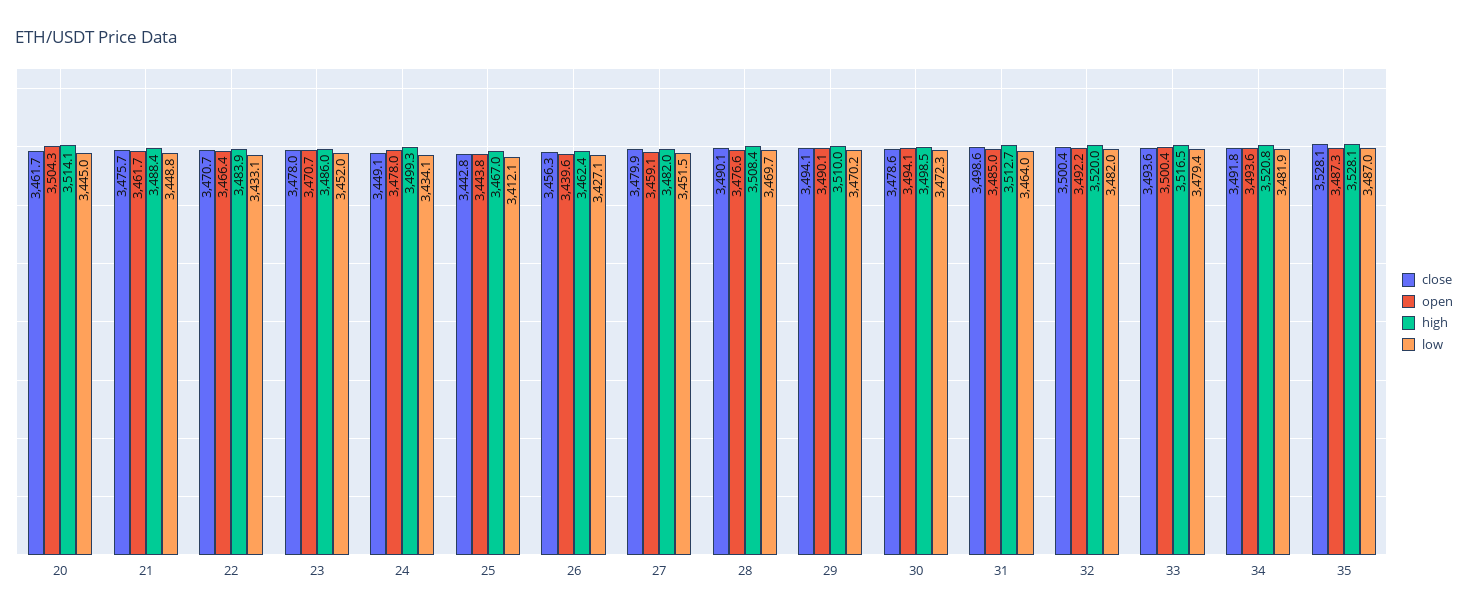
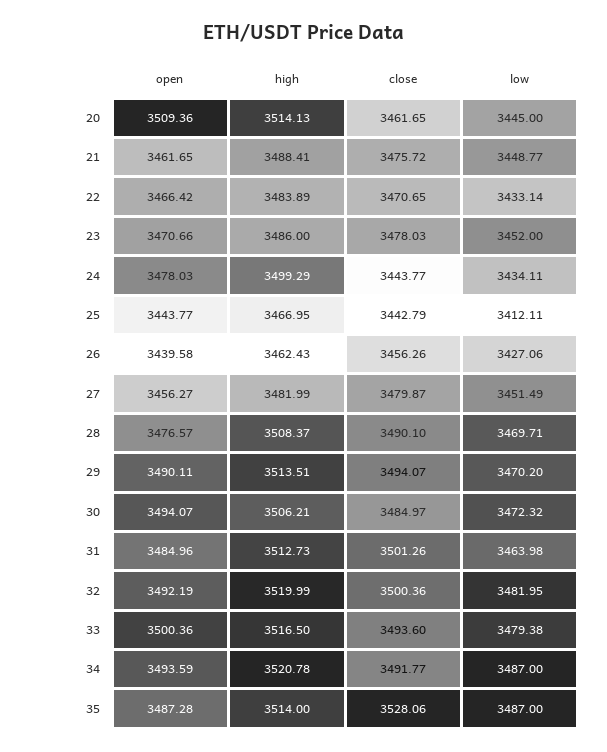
  {
    "close": {
      "20": 3461.65,
      "21": 3475.72,
      "22": 3470.65,
      "23": 3478.03,
-     "24": 3449.1,
+     "24": 3443.77,
      "25": 3442.79,
      "26": 3456.26,
      "27": 3479.87,
      "28": 3490.1,
      "29": 3494.07,
-     "30": 3478.6,
+     "30": 3484.97,
-     "31": 3498.6,
+     "31": 3501.26,
      "32": 3500.36,
      "33": 3493.6,
      "34": 3491.77,
      "35": 3528.06
    },
    "open": {
-     "20": 3504.3,
+     "20": 3509.36,
      "21": 3461.65,
      "22": 3466.42,
      "23": 3470.66,
      "24": 3478.03,
      "25": 3443.77,
      "26": 3439.58,
-     "27": 3459.1,
+     "27": 3456.27,
      "28": 3476.57,
      "29": 3490.11,
      "30": 3494.07,
      "31": 3484.96,
      "32": 3492.19,
      "33": 3500.36,
      "34": 3493.59,
      "35": 3487.28
    },
    "high": {
      "20": 3514.13,
      "21": 3488.41,
      "22": 3483.89,
      "23": 3486,
      "24": 3499.29,
      "25": 3466.95,
      "26": 3462.43,
      "27": 3481.99,
      "28": 3508.37,
-     "29": 3510,
+     "29": 3513.51,
-     "30": 3498.5,
+     "30": 3506.21,
      "31": 3512.73,
      "32": 3519.99,
      "33": 3516.5,
      "34": 3520.78,
-     "35": 3528.1
+     "35": 3514
    },
    "low": {
      "20": 3445,
      "21": 3448.77,
      "22": 3433.14,
      "23": 3452,
      "24": 3434.11,
      "25": 3412.11,
      "26": 3427.06,
      "27": 3451.49,
      "28": 3469.71,
      "29": 3470.2,
      "30": 3472.32,
      "31": 3463.98,
      "32": 3481.95,
      "33": 3479.38,
-     "34": 3481.9,
+     "34": 3487,
      "35": 3487
    }
  }

